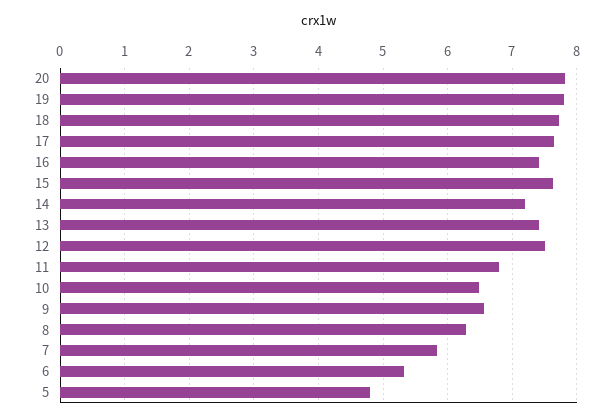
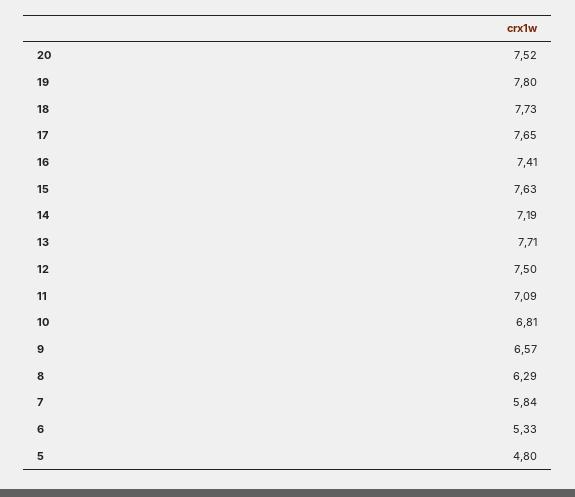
  {
-   "20": 7.8,
+   "20": 7.52,
    "19": 7.8,
    "18": 7.73,
    "17": 7.65,
    "16": 7.41,
    "15": 7.63,
    "14": 7.19,
-   "13": 7.4,
+   "13": 7.71,
    "12": 7.5,
-   "11": 6.8,
+   "11": 7.09,
-   "10": 6.5,
+   "10": 6.81,
    "9": 6.57,
    "8": 6.29,
    "7": 5.84,
    "6": 5.33,
    "5": 4.8
  }

